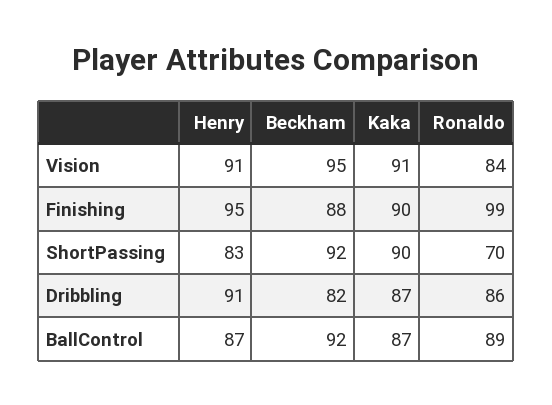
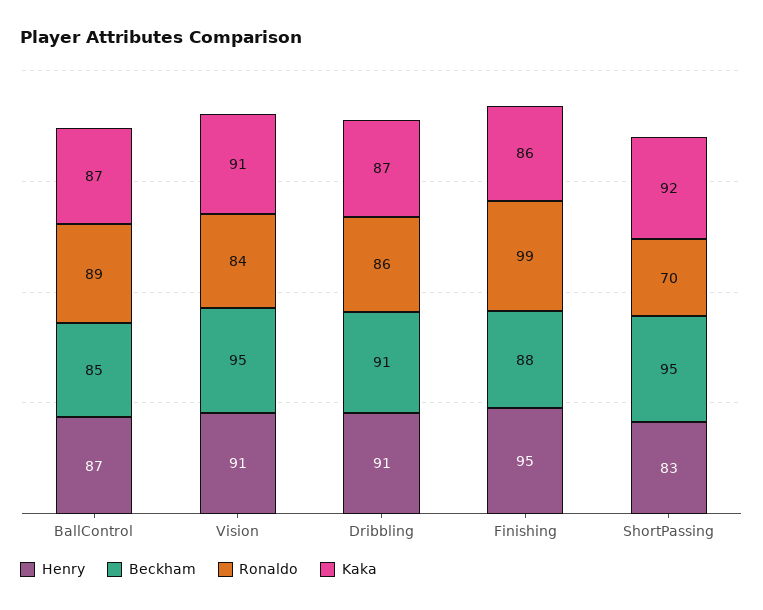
  {
    "Henry": {
      "Vision": 91,
      "Finishing": 95,
      "ShortPassing": 83,
      "Dribbling": 91,
      "BallControl": 87
    },
    "Beckham": {
      "Vision": 95,
      "Finishing": 88,
-     "ShortPassing": 92,
+     "ShortPassing": 95,
-     "Dribbling": 82,
+     "Dribbling": 91,
-     "BallControl": 92
+     "BallControl": 85
    },
    "Kaka": {
      "Vision": 91,
-     "Finishing": 90,
+     "Finishing": 86,
-     "ShortPassing": 90,
+     "ShortPassing": 92,
      "Dribbling": 87,
      "BallControl": 87
    },
    "Ronaldo": {
      "Vision": 84,
      "Finishing": 99,
      "ShortPassing": 70,
      "Dribbling": 86,
      "BallControl": 89
    }
  }

